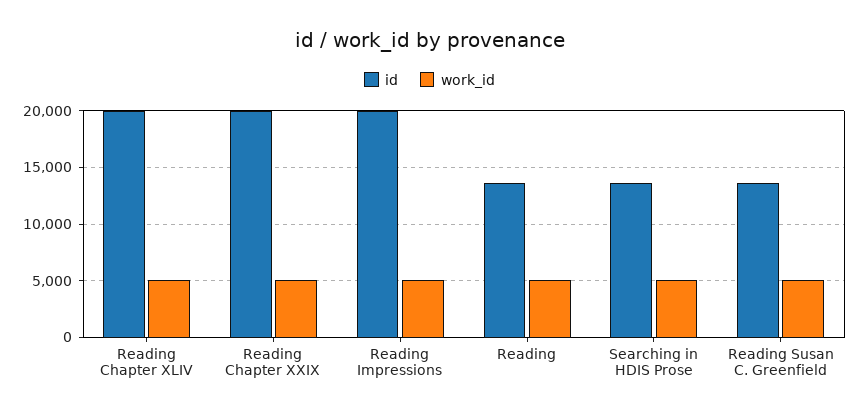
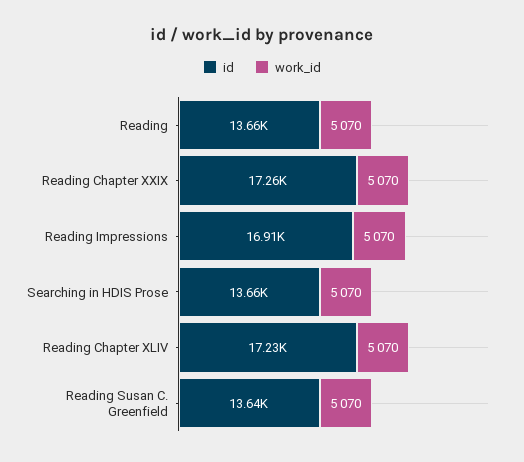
  {
    "id": {
-     "Reading Chapter XLIV": 20000,
+     "Reading Chapter XLIV": 17230,
-     "Reading Chapter XXIX": 20000,
+     "Reading Chapter XXIX": 17260,
-     "Reading Impressions": 20000,
+     "Reading Impressions": 16910,
      "Reading": 13660,
      "Searching in HDIS Prose": 13660,
      "Reading Susan C. Greenfield": 13640
    },
    "work_id": {
      "Reading Chapter XLIV": 5070,
      "Reading Chapter XXIX": 5070,
      "Reading Impressions": 5070,
      "Reading": 5070,
      "Searching in HDIS Prose": 5070,
      "Reading Susan C. Greenfield": 5070
    }
  }

